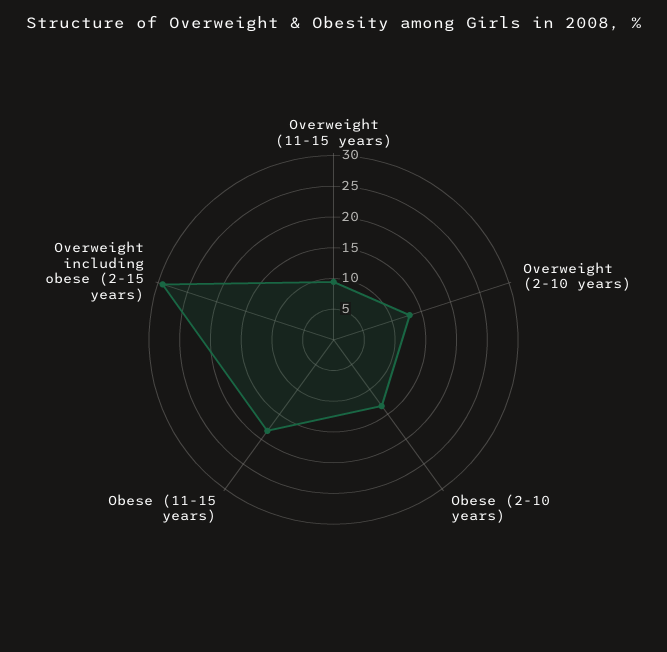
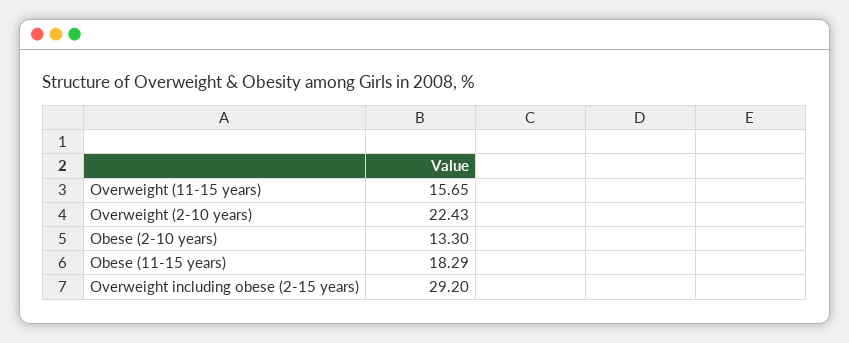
  {
-   "Overweight (11-15 years)": 10,
+   "Overweight (11-15 years)": 15.65,
-   "Overweight (2-10 years)": 12.5,
+   "Overweight (2-10 years)": 22.43,
    "Obese (2-10 years)": 13.3,
    "Obese (11-15 years)": 18.29,
    "Overweight including obese (2-15 years)": 29.2
  }

